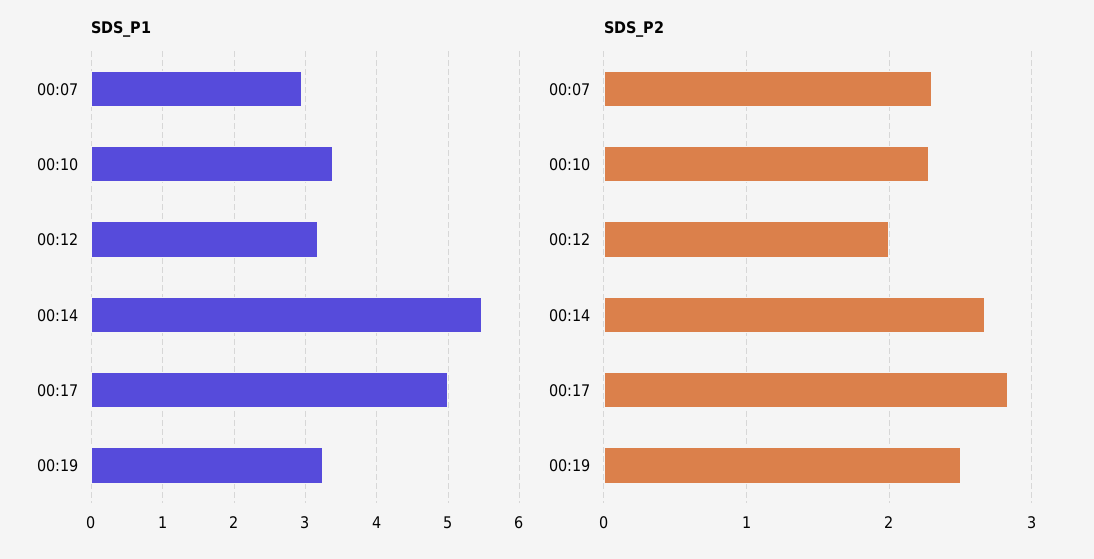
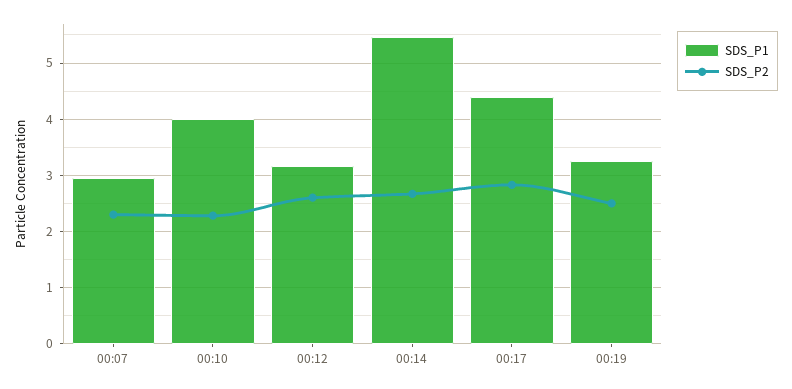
  {
    "SDS_P1": {
      "00:07": 3,
-     "00:10": 3.4,
+     "00:10": 4,
      "00:12": 3.2,
      "00:14": 5.5,
-     "00:17": 5,
+     "00:17": 4.4,
      "00:19": 3.3
    },
    "SDS_P2": {
      "00:07": 2.3,
      "00:10": 2.3,
-     "00:12": 2,
+     "00:12": 2.6,
      "00:14": 2.7,
      "00:17": 2.8,
      "00:19": 2.5
    }
  }

